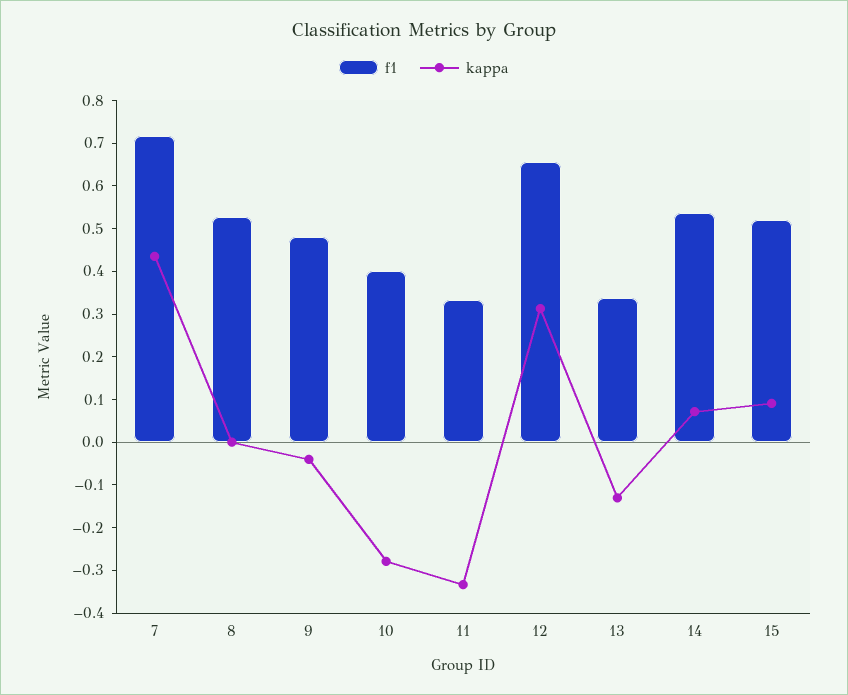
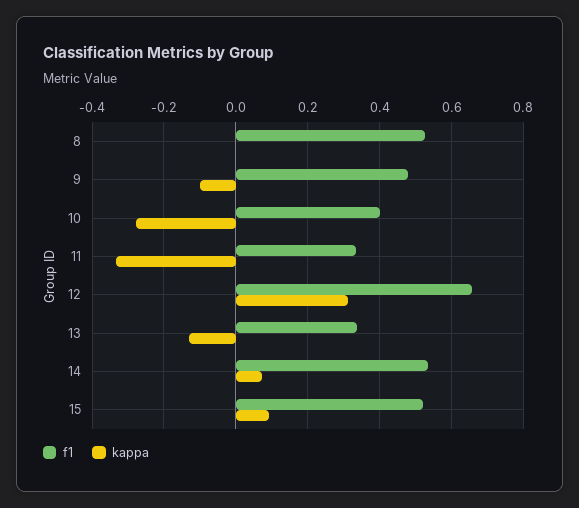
  {
    "f1": {
-     "7": 0.72,
      "8": 0.52,
      "9": 0.48,
      "10": 0.4,
      "11": 0.34,
      "12": 0.66,
      "13": 0.34,
      "14": 0.54,
      "15": 0.52
    },
    "kappa": {
-     "7": 0.44,
      "8": 0,
-     "9": -0.04,
+     "9": -0.1,
      "10": -0.28,
      "11": -0.34,
      "12": 0.32,
      "13": -0.14,
      "14": 0.08,
      "15": 0.1
    }
  }

